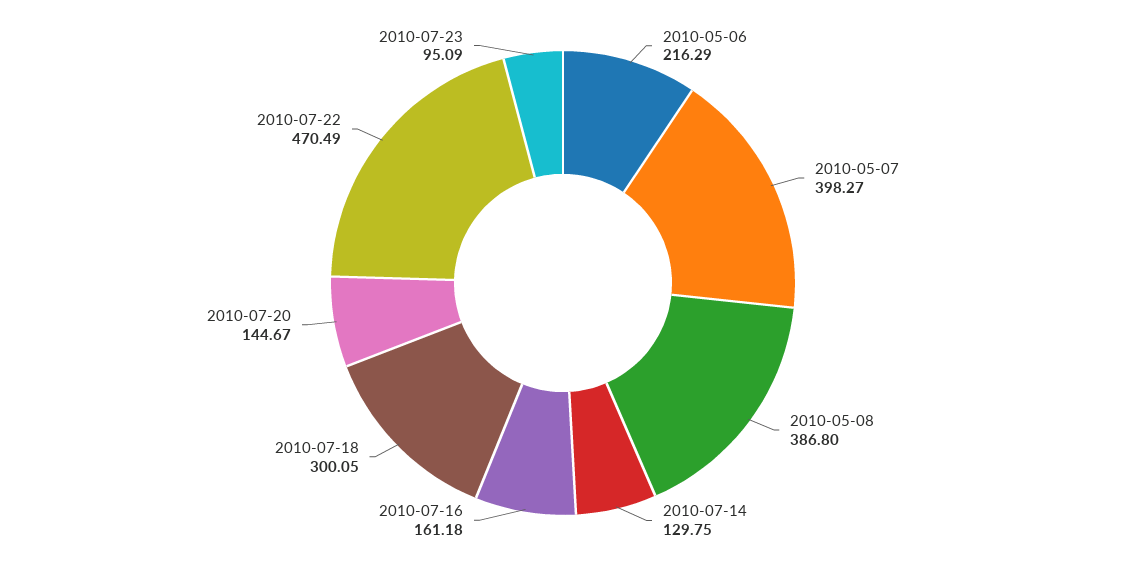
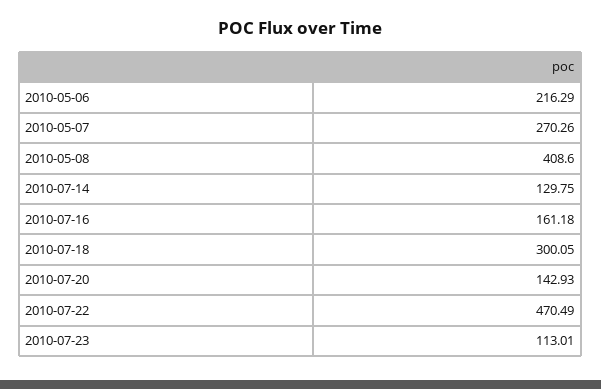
  {
    "2010-05-06": 216.29,
-   "2010-05-07": 398.27,
+   "2010-05-07": 270.26,
-   "2010-05-08": 386.8,
+   "2010-05-08": 408.6,
    "2010-07-14": 129.75,
    "2010-07-16": 161.18,
    "2010-07-18": 300.05,
-   "2010-07-20": 144.67,
+   "2010-07-20": 142.93,
    "2010-07-22": 470.49,
-   "2010-07-23": 95.09
+   "2010-07-23": 113.01
  }

